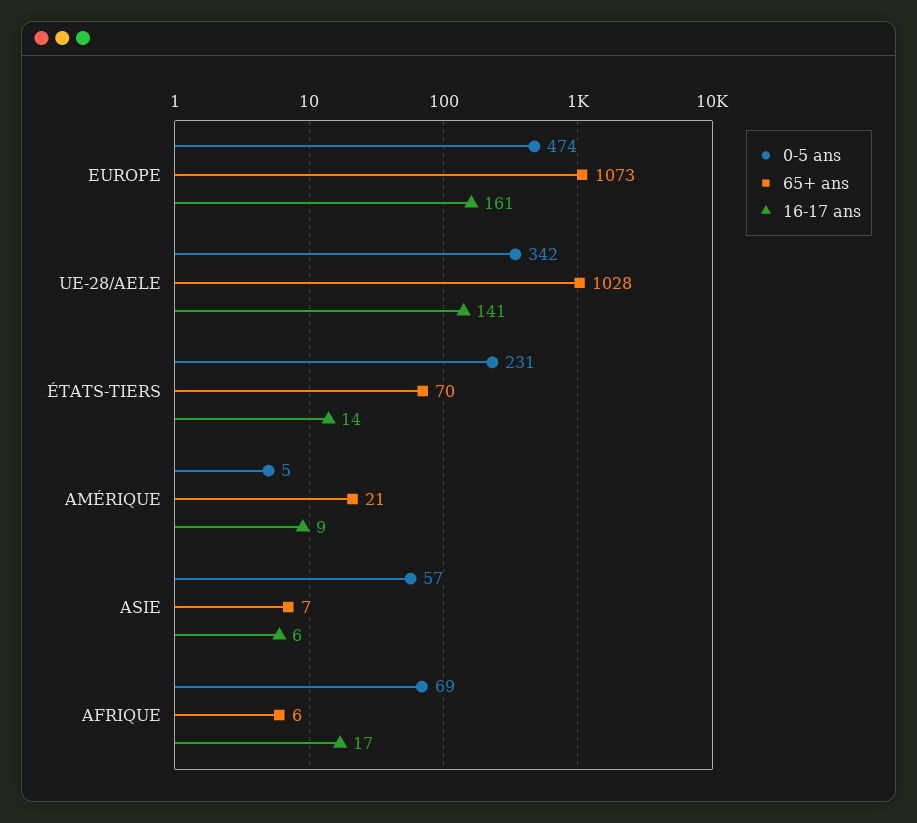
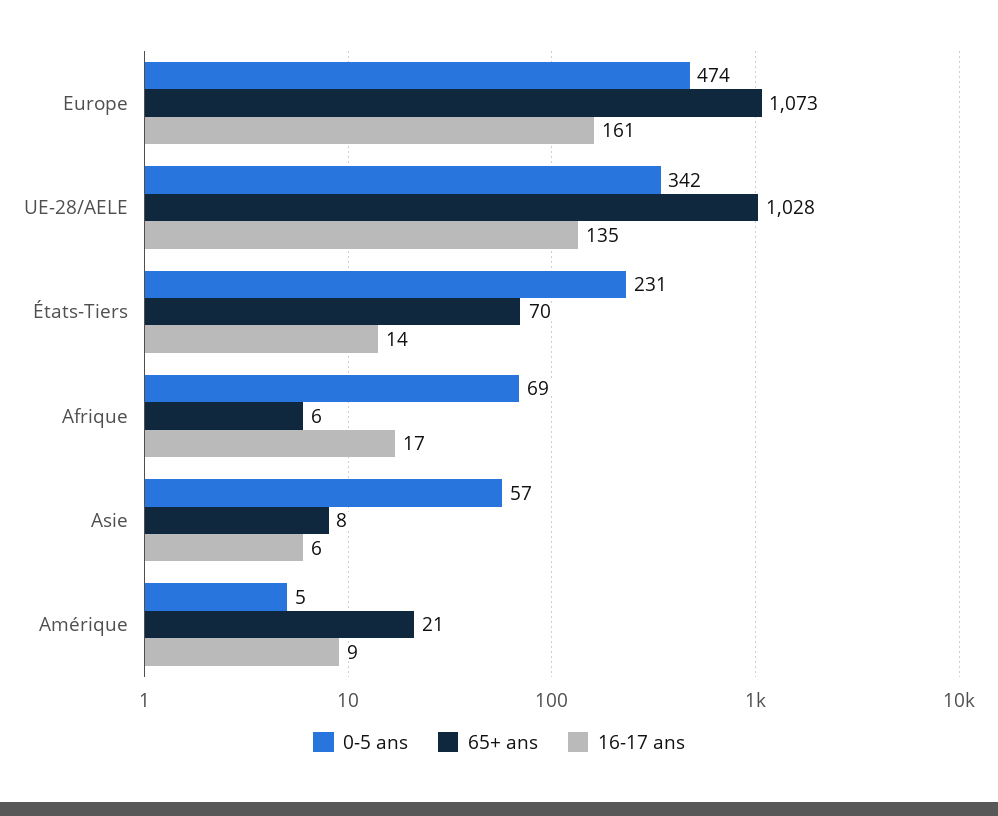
  {
    "0-5 ans": {
      "EUROPE": 474,
      "UE-28/AELE": 342,
      "ÉTATS-TIERS": 231,
      "AMÉRIQUE": 5,
      "ASIE": 57,
      "AFRIQUE": 69
    },
    "65+ ans": {
      "EUROPE": 1073,
      "UE-28/AELE": 1028,
      "ÉTATS-TIERS": 70,
      "AMÉRIQUE": 21,
-     "ASIE": 7,
+     "ASIE": 8,
      "AFRIQUE": 6
    },
    "16-17 ans": {
      "EUROPE": 161,
-     "UE-28/AELE": 141,
+     "UE-28/AELE": 135,
      "ÉTATS-TIERS": 14,
      "AMÉRIQUE": 9,
      "ASIE": 6,
      "AFRIQUE": 17
    }
  }

